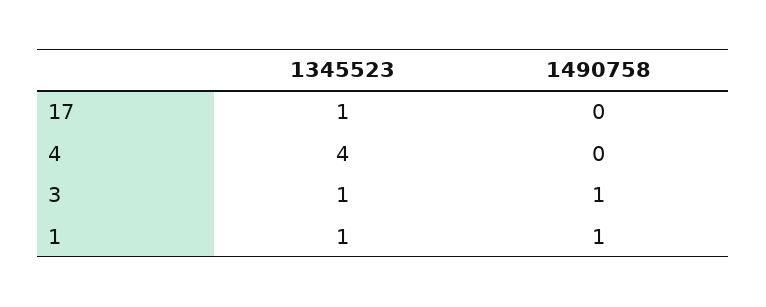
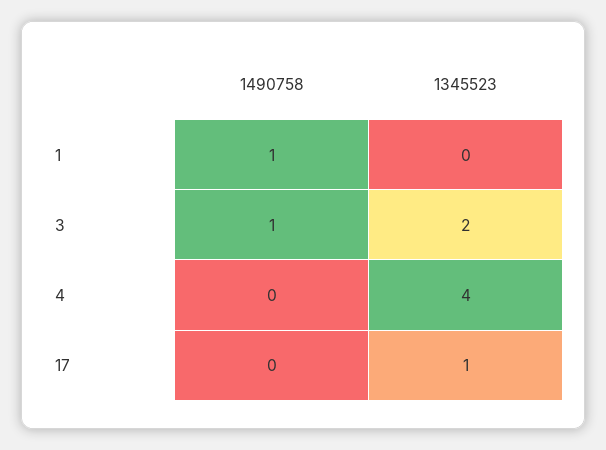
  {
    "1345523": {
      "17": 1,
      "4": 4,
-     "3": 1,
+     "3": 2,
-     "1": 1
+     "1": 0
    },
    "1490758": {
      "17": 0,
      "4": 0,
      "3": 1,
      "1": 1
    }
  }

